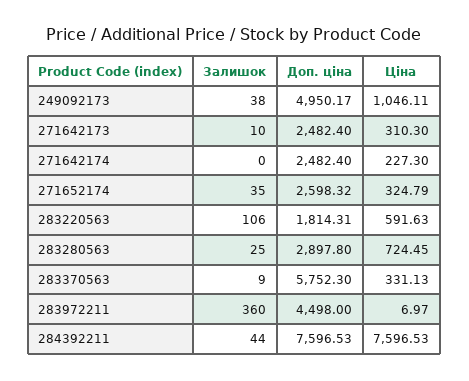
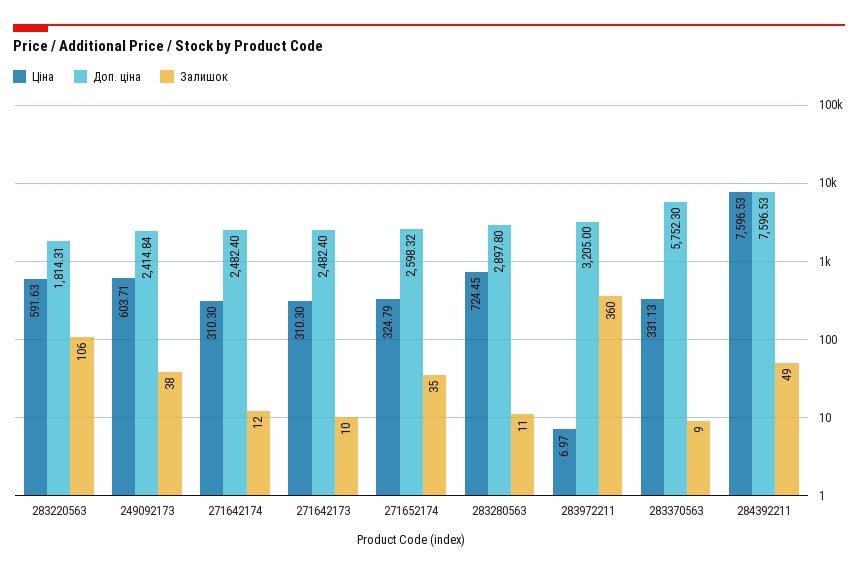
  {
    "Залишок": {
      "249092173": 38,
      "271642173": 10,
-     "271642174": 0,
+     "271642174": 12,
      "271652174": 35,
      "283220563": 106,
-     "283280563": 25,
+     "283280563": 11,
      "283370563": 9,
      "283972211": 360,
-     "284392211": 44
+     "284392211": 49
    },
    "Доп. ціна": {
-     "249092173": 4950.17,
+     "249092173": 2414.84,
      "271642173": 2482.4,
      "271642174": 2482.4,
      "271652174": 2598.32,
      "283220563": 1814.31,
      "283280563": 2897.8,
      "283370563": 5752.3,
-     "283972211": 4498,
+     "283972211": 3205,
      "284392211": 7596.53
    },
    "Ціна": {
-     "249092173": 1046.11,
+     "249092173": 603.71,
      "271642173": 310.3,
-     "271642174": 227.3,
+     "271642174": 310.3,
      "271652174": 324.79,
      "283220563": 591.63,
      "283280563": 724.45,
      "283370563": 331.13,
      "283972211": 6.97,
      "284392211": 7596.53
    }
  }

